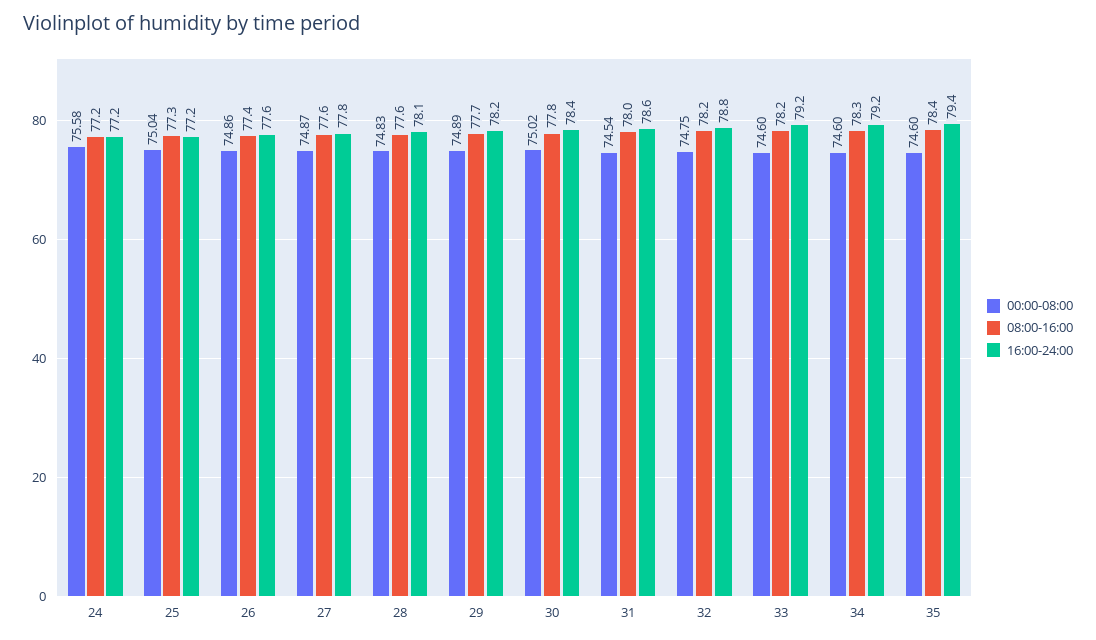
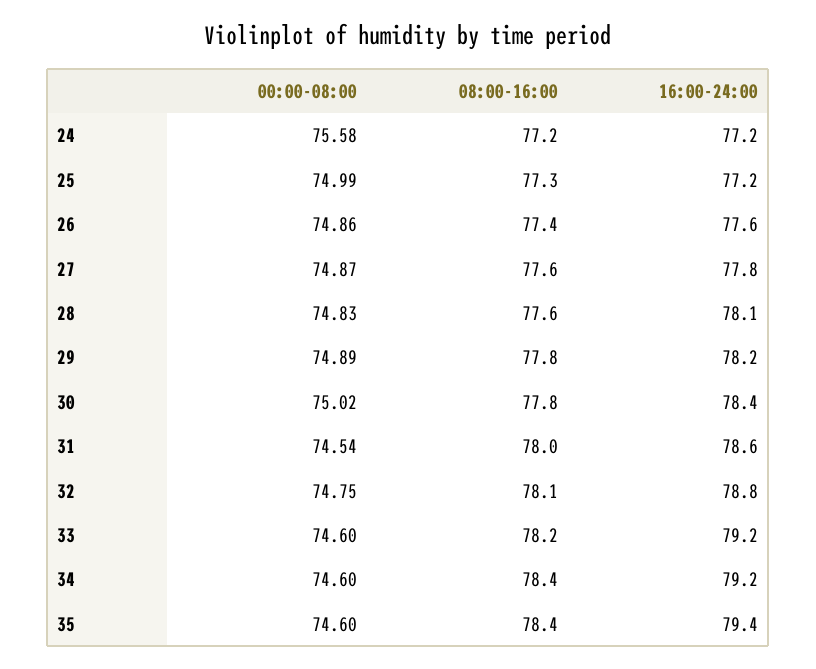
  {
    "00:00-08:00": {
      "24": 75.58,
-     "25": 75.04,
+     "25": 74.99,
      "26": 74.86,
      "27": 74.87,
      "28": 74.83,
      "29": 74.89,
      "30": 75.02,
      "31": 74.54,
      "32": 74.75,
      "33": 74.6,
      "34": 74.6,
      "35": 74.6
    },
    "08:00-16:00": {
      "24": 77.2,
      "25": 77.3,
      "26": 77.4,
      "27": 77.6,
      "28": 77.6,
-     "29": 77.7,
+     "29": 77.8,
      "30": 77.8,
      "31": 78,
-     "32": 78.2,
+     "32": 78.1,
      "33": 78.2,
-     "34": 78.3,
+     "34": 78.4,
      "35": 78.4
    },
    "16:00-24:00": {
      "24": 77.2,
      "25": 77.2,
      "26": 77.6,
      "27": 77.8,
      "28": 78.1,
      "29": 78.2,
      "30": 78.4,
      "31": 78.6,
      "32": 78.8,
      "33": 79.2,
      "34": 79.2,
      "35": 79.4
    }
  }

